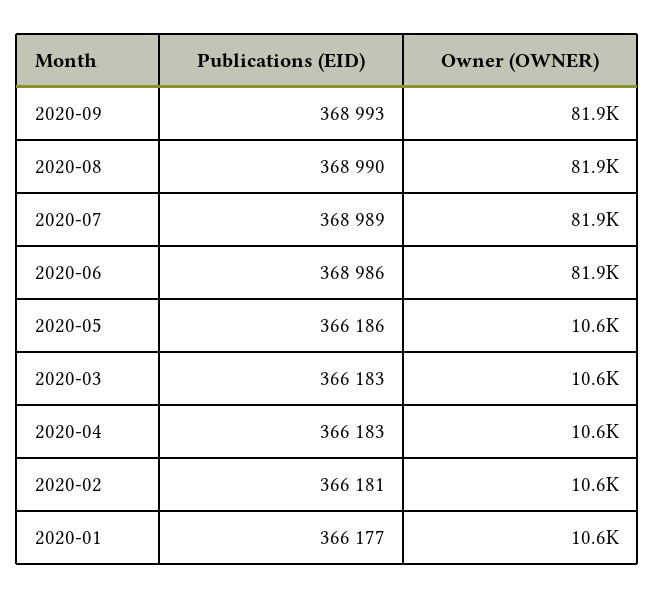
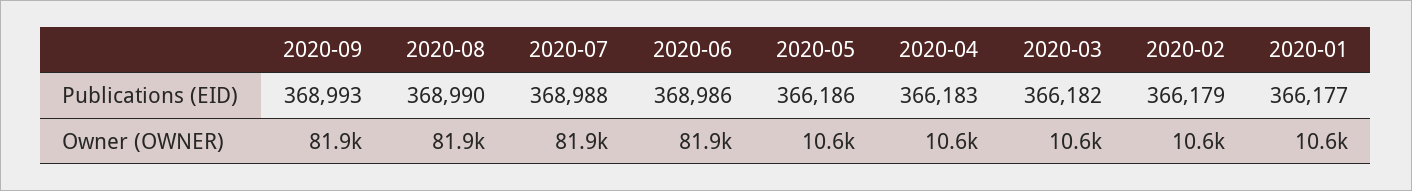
  {
    "Publications (EID)": {
      "2020-09": 368993,
      "2020-08": 368990,
-     "2020-07": 368989,
+     "2020-07": 368988,
      "2020-06": 368986,
      "2020-05": 366186,
-     "2020-03": 366183,
+     "2020-03": 366182,
      "2020-04": 366183,
-     "2020-02": 366181,
+     "2020-02": 366179,
      "2020-01": 366177
    },
    "Owner (OWNER)": {
      "2020-09": 81900,
      "2020-08": 81900,
      "2020-07": 81900,
      "2020-06": 81900,
      "2020-05": 10600,
      "2020-03": 10600,
      "2020-04": 10600,
      "2020-02": 10600,
      "2020-01": 10600
    }
  }

